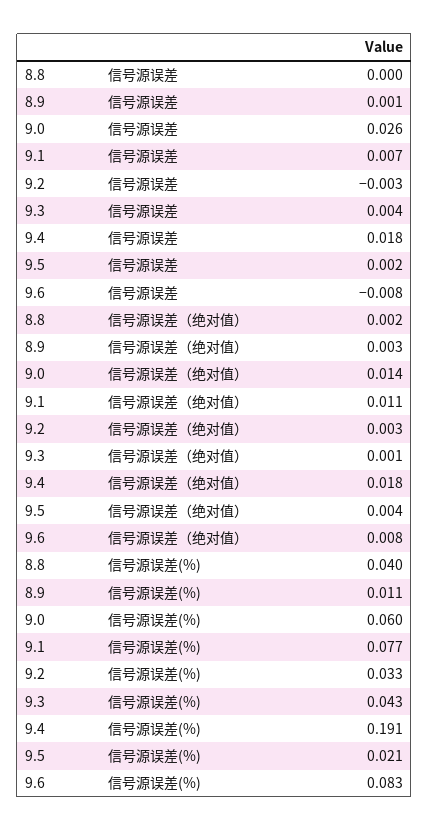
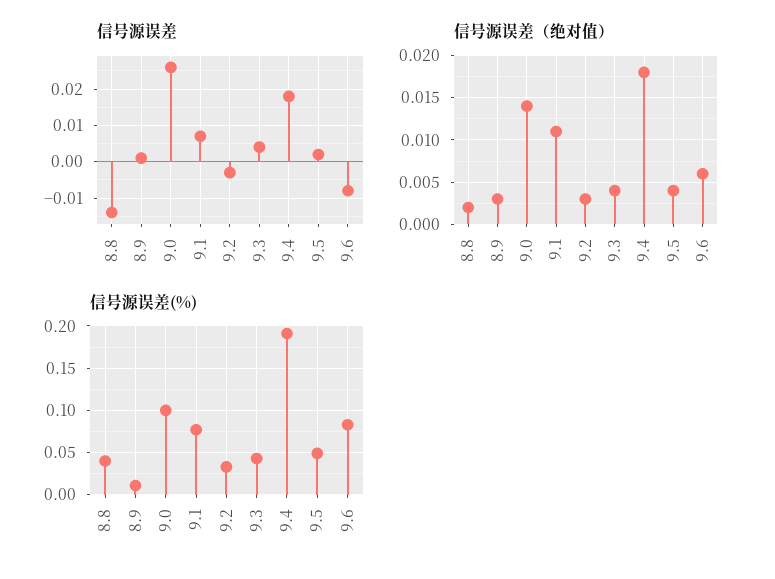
  {
    "信号源误差": {
-     "8.8": 0,
+     "8.8": -0.015,
      "8.9": 0.001,
      "9.0": 0.026,
      "9.1": 0.007,
      "9.2": -0.003,
      "9.3": 0.004,
      "9.4": 0.018,
      "9.5": 0.002,
      "9.6": -0.008
    },
    "信号源误差（绝对值）": {
      "8.8": 0.002,
      "8.9": 0.003,
      "9.0": 0.014,
      "9.1": 0.011,
      "9.2": 0.003,
-     "9.3": 0.001,
+     "9.3": 0.004,
      "9.4": 0.018,
      "9.5": 0.004,
-     "9.6": 0.008
+     "9.6": 0.006
    },
    "信号源误差(%)": {
      "8.8": 0.04,
      "8.9": 0.011,
-     "9.0": 0.06,
+     "9.0": 0.1,
      "9.1": 0.077,
      "9.2": 0.033,
      "9.3": 0.043,
      "9.4": 0.191,
-     "9.5": 0.021,
+     "9.5": 0.05,
      "9.6": 0.083
    }
  }

